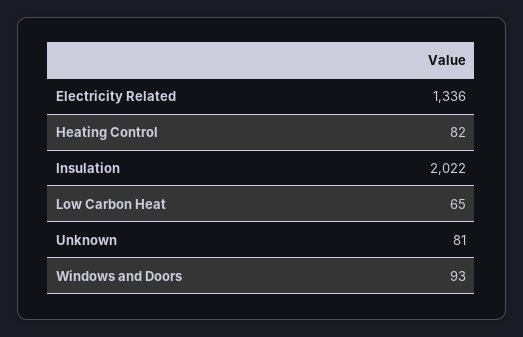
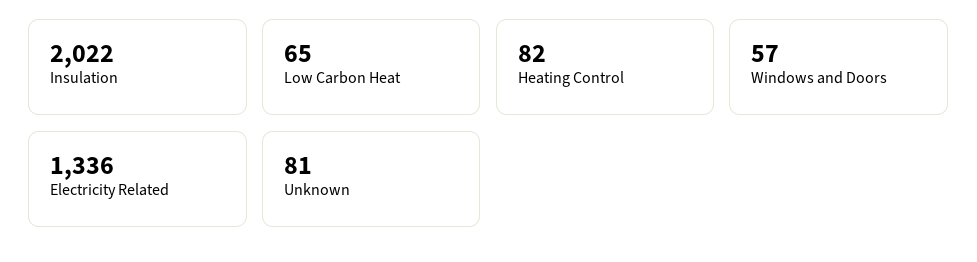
  {
    "Electricity Related": 1336,
    "Heating Control": 82,
    "Insulation": 2022,
    "Low Carbon Heat": 65,
    "Unknown": 81,
-   "Windows and Doors": 93
+   "Windows and Doors": 57
  }

